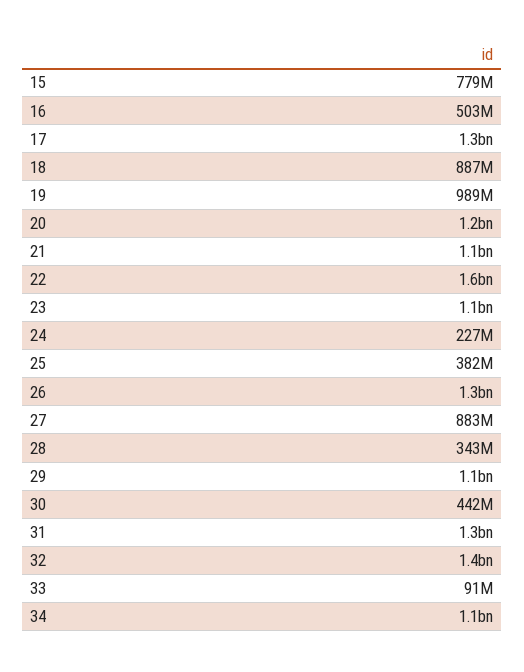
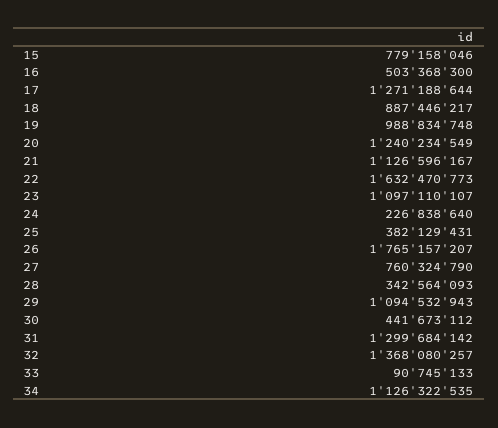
  {
    "15": 779158046,
    "16": 503368300,
    "17": 1271188644,
    "18": 887446217,
    "19": 988834748,
    "20": 1240234549,
    "21": 1126596167,
    "22": 1632470773,
    "23": 1097110107,
    "24": 226838640,
    "25": 382129431,
-   "26": 1300000000,
+   "26": 1765157207,
-   "27": 883000000,
+   "27": 760324790,
    "28": 342564093,
    "29": 1094532943,
    "30": 441673112,
    "31": 1299684142,
    "32": 1368080257,
    "33": 90745133,
    "34": 1126322535
  }

